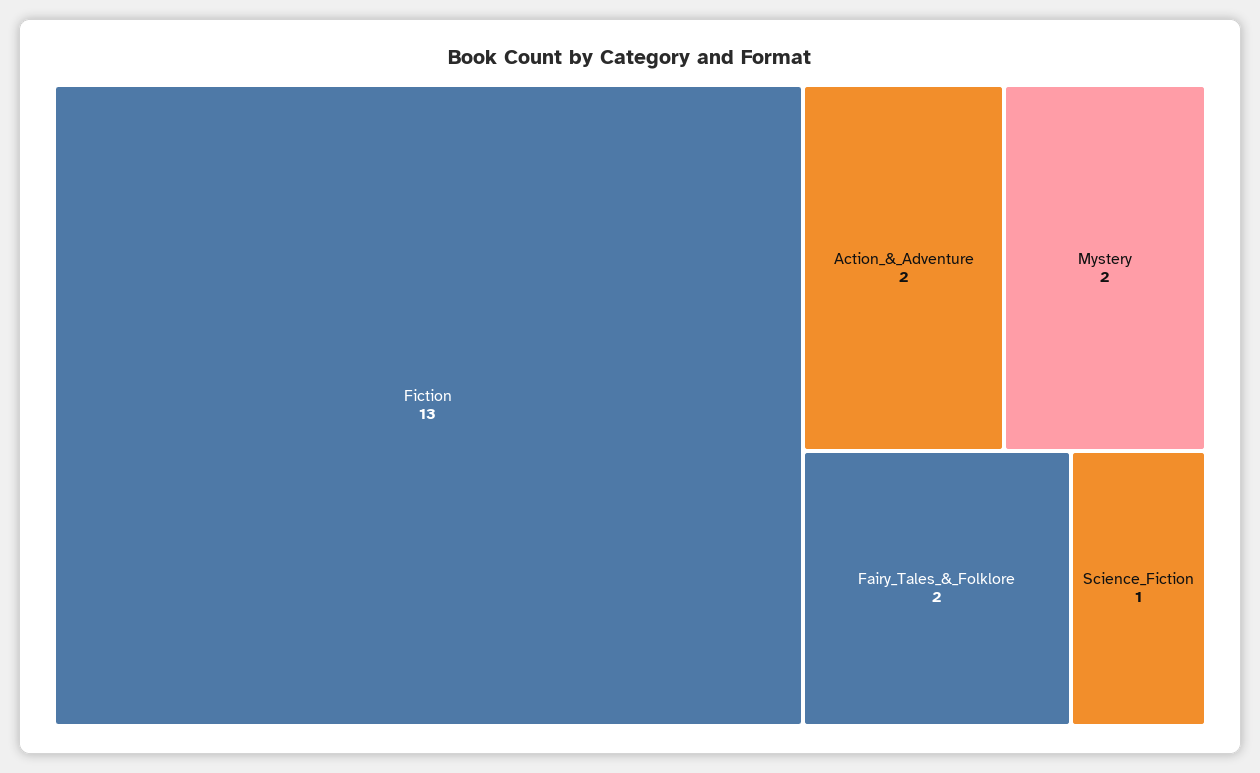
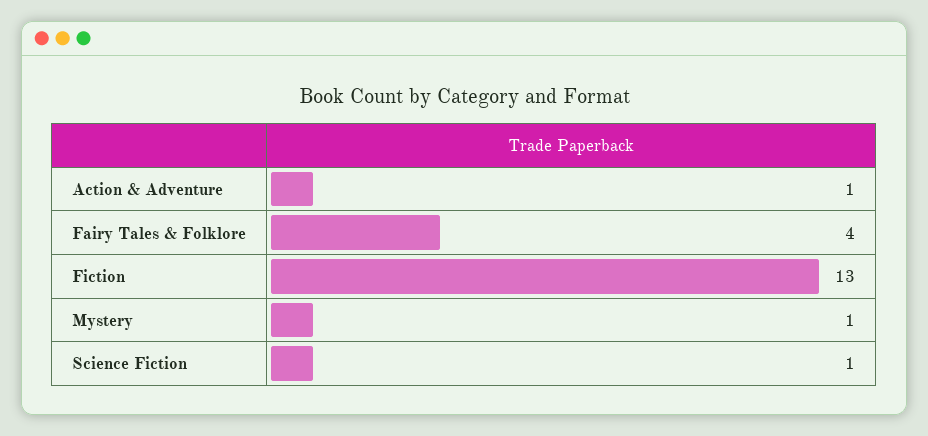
  {
    "Fiction": 13,
-   "Action_&_Adventure": 2,
+   "Action_&_Adventure": 1,
-   "Mystery": 2,
+   "Mystery": 1,
-   "Fairy_Tales_&_Folklore": 2,
+   "Fairy_Tales_&_Folklore": 4,
    "Science_Fiction": 1
  }

